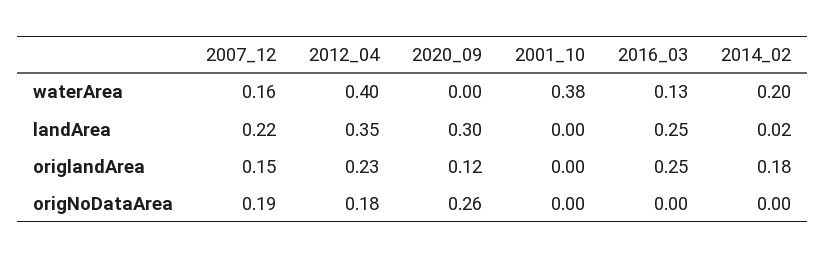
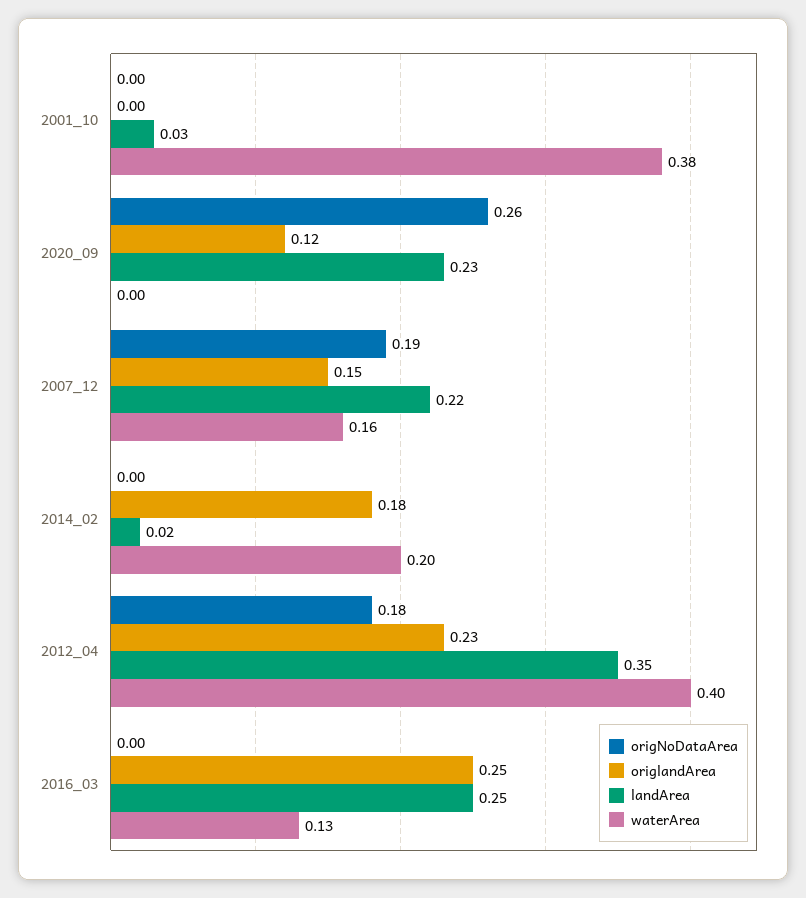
  {
    "waterArea": {
      "2007_12": 0.16,
      "2012_04": 0.4,
      "2020_09": 0,
      "2001_10": 0.38,
      "2016_03": 0.13,
      "2014_02": 0.2
    },
    "landArea": {
      "2007_12": 0.22,
      "2012_04": 0.35,
-     "2020_09": 0.3,
+     "2020_09": 0.23,
-     "2001_10": 0,
+     "2001_10": 0.03,
      "2016_03": 0.25,
      "2014_02": 0.02
    },
    "origlandArea": {
      "2007_12": 0.15,
      "2012_04": 0.23,
      "2020_09": 0.12,
      "2001_10": 0,
      "2016_03": 0.25,
      "2014_02": 0.18
    },
    "origNoDataArea": {
      "2007_12": 0.19,
      "2012_04": 0.18,
      "2020_09": 0.26,
      "2001_10": 0,
      "2016_03": 0,
      "2014_02": 0
    }
  }

